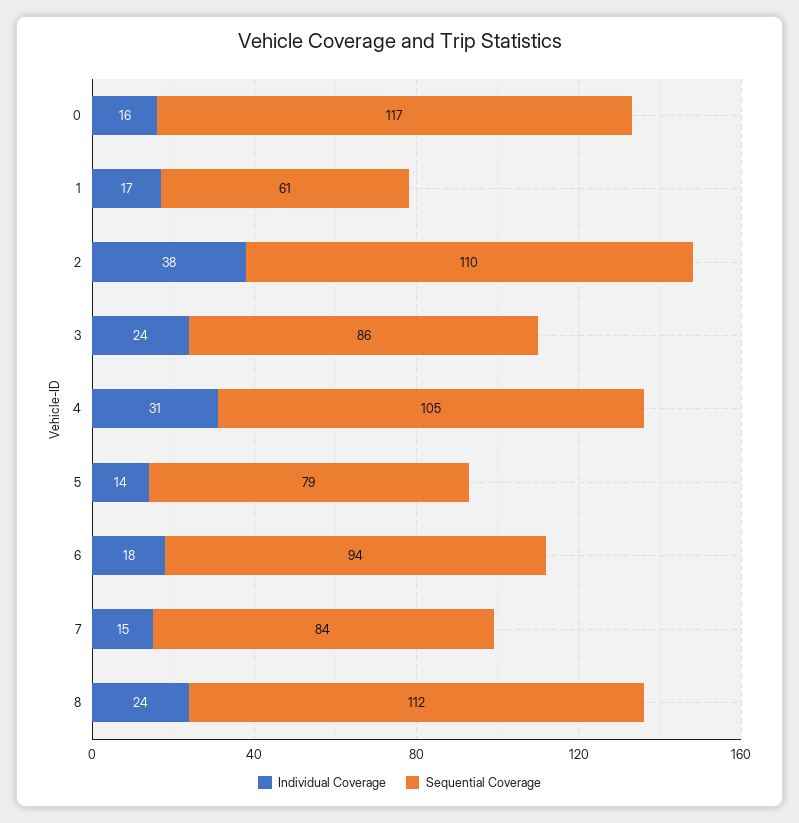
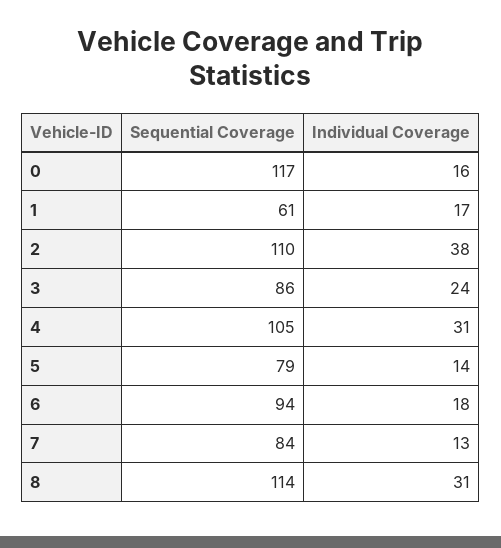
  {
    "Individual Coverage": {
      "0": 16,
      "1": 17,
      "2": 38,
      "3": 24,
      "4": 31,
      "5": 14,
      "6": 18,
-     "7": 15,
+     "7": 13,
-     "8": 24
+     "8": 31
    },
    "Sequential Coverage": {
      "0": 117,
      "1": 61,
      "2": 110,
      "3": 86,
      "4": 105,
      "5": 79,
      "6": 94,
      "7": 84,
-     "8": 112
+     "8": 114
    }
  }

